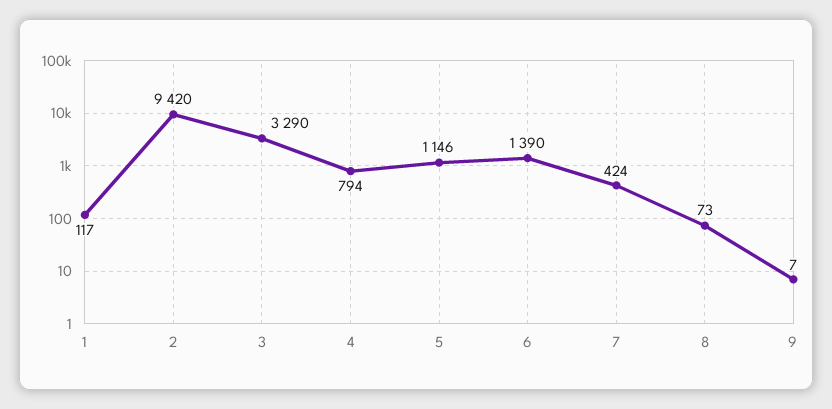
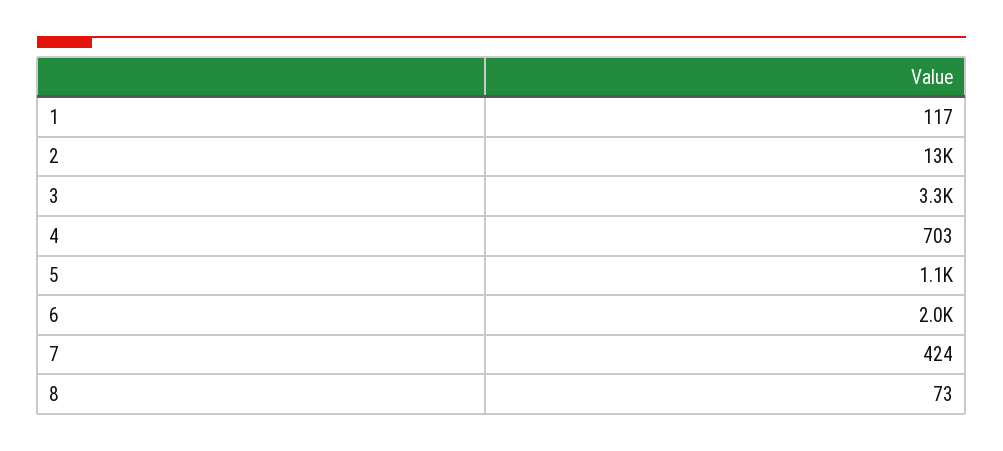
  {
    "1": 117,
-   "2": 9420,
+   "2": 13000,
    "3": 3290,
-   "4": 794,
+   "4": 703,
    "5": 1146,
-   "6": 1390,
+   "6": 2000,
    "7": 424,
-   "8": 73,
+   "8": 73
-   "9": 7
  }

